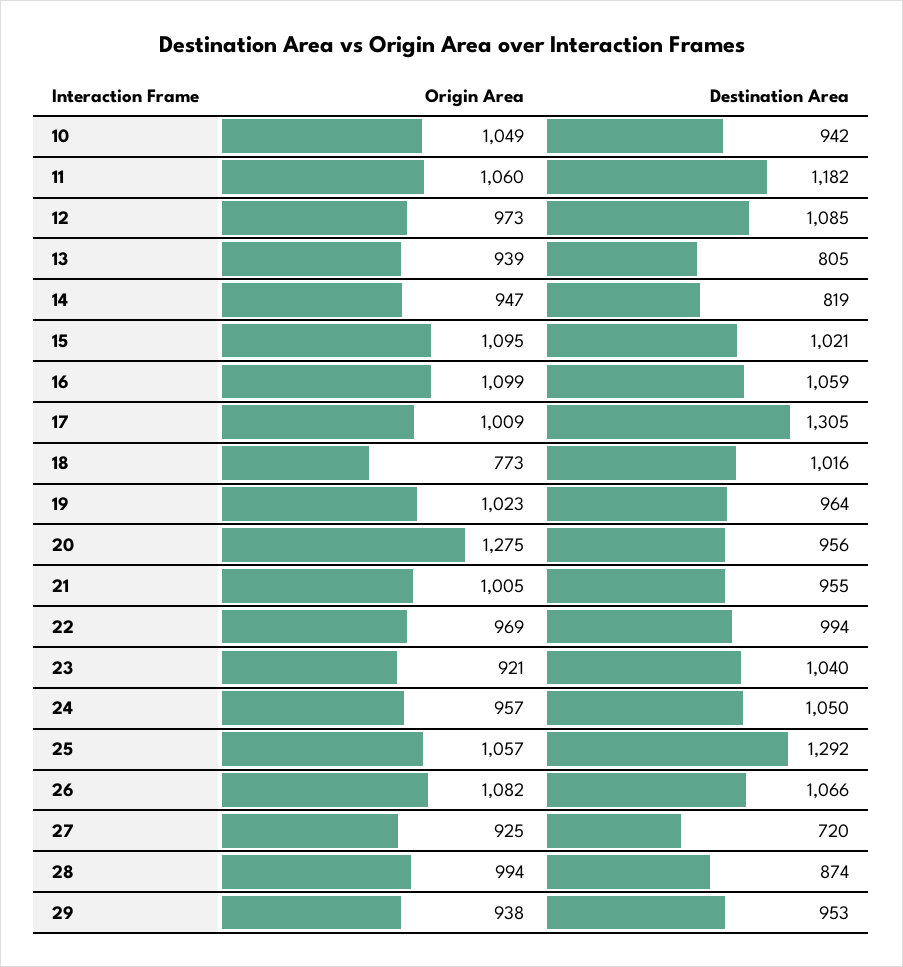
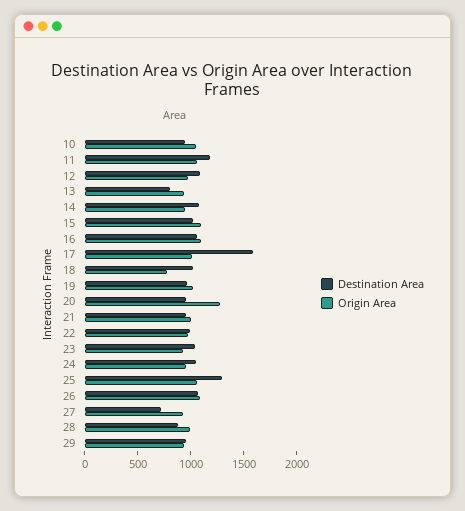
  {
    "Origin Area": {
      "10": 1049,
      "11": 1060,
      "12": 973,
      "13": 939,
      "14": 947,
      "15": 1095,
      "16": 1099,
      "17": 1009,
      "18": 773,
      "19": 1023,
      "20": 1275,
      "21": 1005,
      "22": 969,
      "23": 921,
      "24": 957,
      "25": 1057,
      "26": 1082,
      "27": 925,
      "28": 994,
      "29": 938
    },
    "Destination Area": {
      "10": 942,
      "11": 1182,
      "12": 1085,
      "13": 805,
-     "14": 819,
+     "14": 1100,
      "15": 1021,
      "16": 1059,
-     "17": 1305,
+     "17": 1600,
      "18": 1016,
      "19": 964,
      "20": 956,
      "21": 955,
      "22": 994,
      "23": 1040,
      "24": 1050,
      "25": 1292,
      "26": 1066,
      "27": 720,
      "28": 874,
      "29": 953
    }
  }

